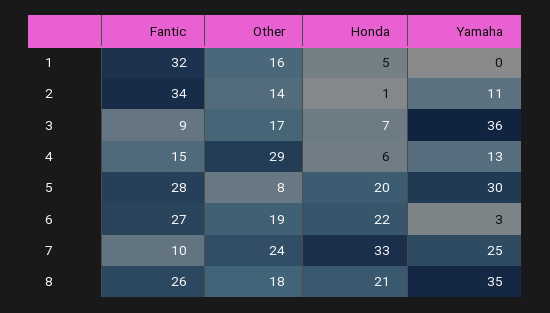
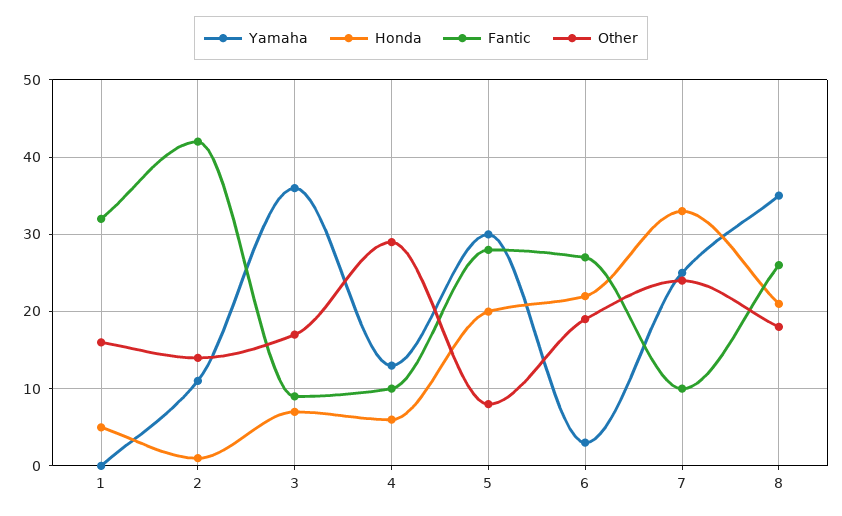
  {
    "Fantic": {
      "1": 32,
-     "2": 34,
+     "2": 42,
      "3": 9,
-     "4": 15,
+     "4": 10,
      "5": 28,
      "6": 27,
      "7": 10,
      "8": 26
    },
    "Other": {
      "1": 16,
      "2": 14,
      "3": 17,
      "4": 29,
      "5": 8,
      "6": 19,
      "7": 24,
      "8": 18
    },
    "Honda": {
      "1": 5,
      "2": 1,
      "3": 7,
      "4": 6,
      "5": 20,
      "6": 22,
      "7": 33,
      "8": 21
    },
    "Yamaha": {
      "1": 0,
      "2": 11,
      "3": 36,
      "4": 13,
      "5": 30,
      "6": 3,
      "7": 25,
      "8": 35
    }
  }

